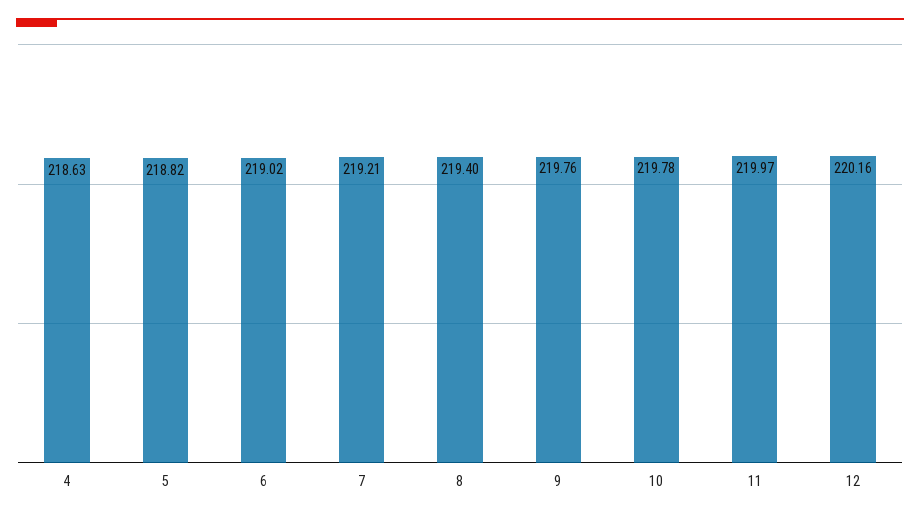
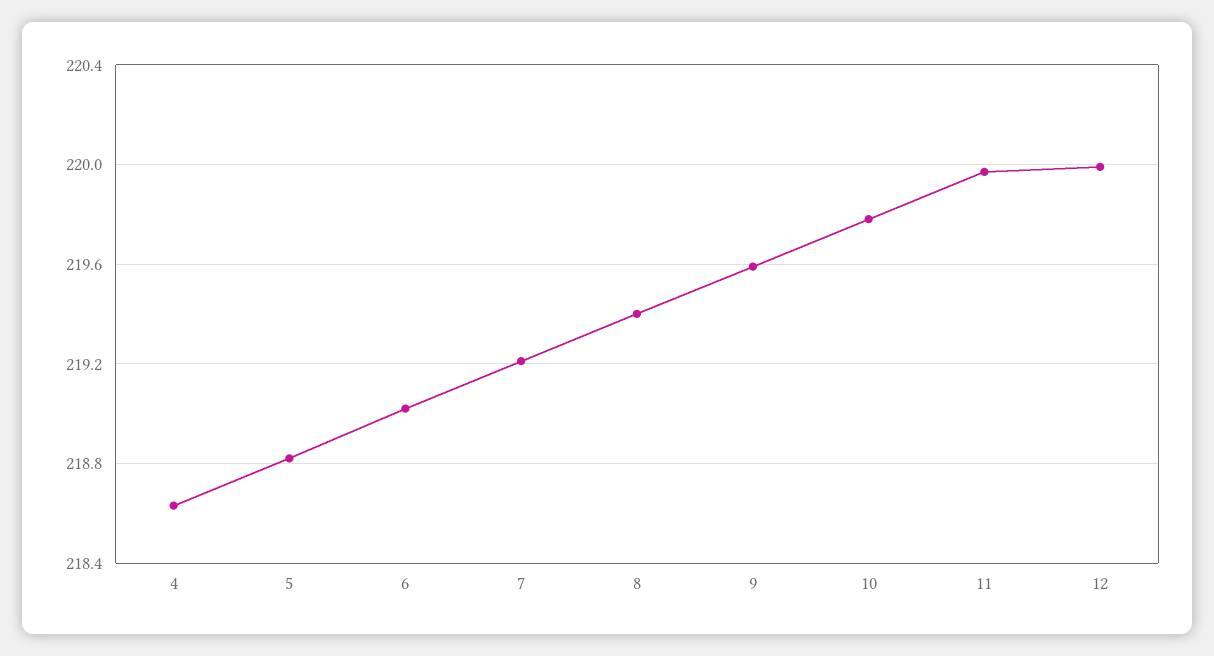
  {
    "4": 218.63,
    "5": 218.82,
    "6": 219.02,
    "7": 219.21,
    "8": 219.4,
-   "9": 219.76,
+   "9": 219.6,
    "10": 219.78,
    "11": 219.97,
-   "12": 220.16
+   "12": 220
  }

